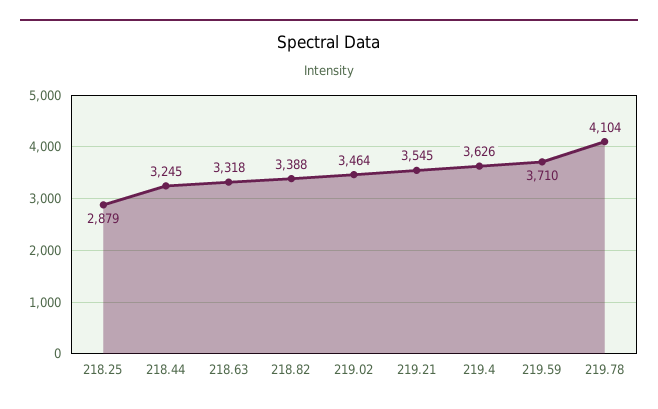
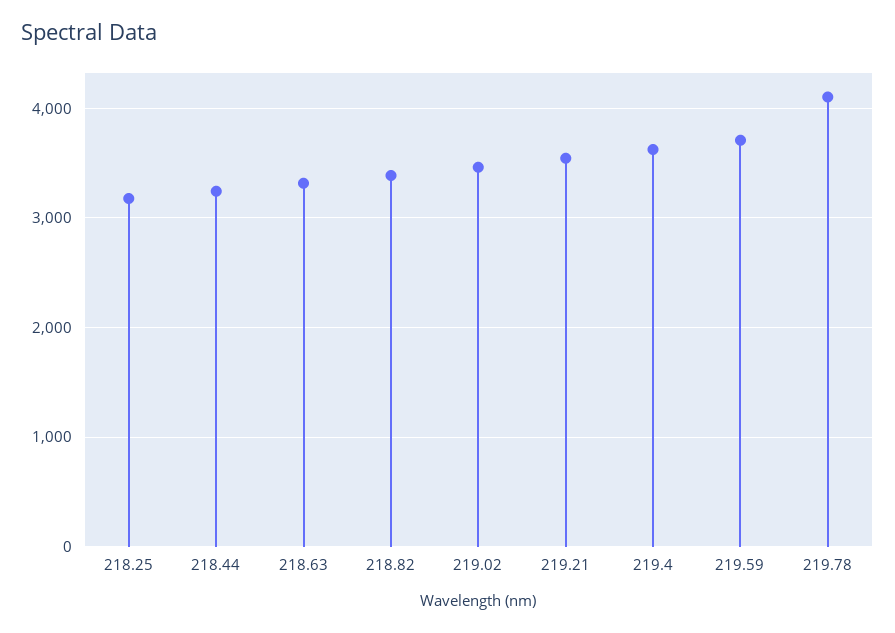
  {
-   "218.25": 2879,
+   "218.25": 3200,
    "218.44": 3245,
    "218.63": 3318,
    "218.82": 3388,
    "219.02": 3464,
    "219.21": 3545,
    "219.4": 3626,
    "219.59": 3710,
    "219.78": 4104
  }

